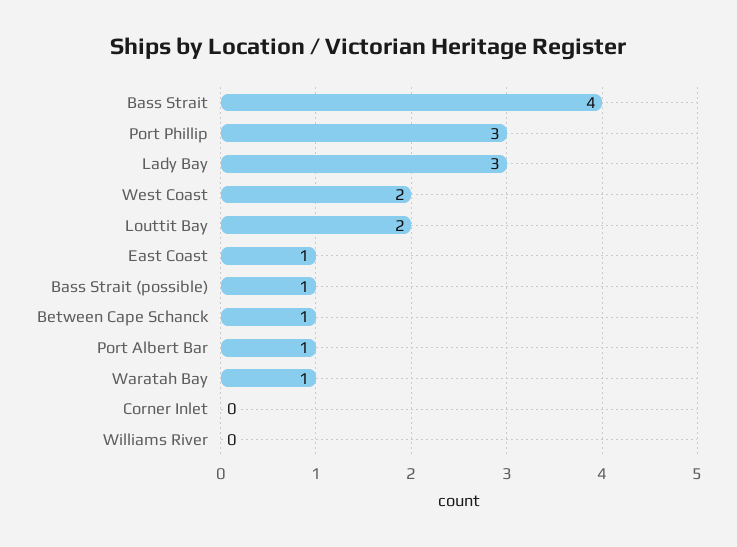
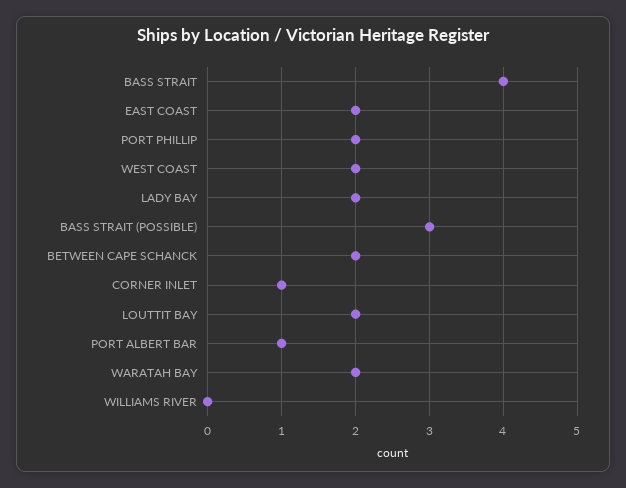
  {
    "Bass Strait": 4,
-   "Port Phillip": 3,
+   "Port Phillip": 2,
-   "Lady Bay": 3,
+   "Lady Bay": 2,
    "West Coast": 2,
    "Louttit Bay": 2,
-   "East Coast": 1,
+   "East Coast": 2,
-   "Bass Strait (possible)": 1,
+   "Bass Strait (possible)": 3,
-   "Between Cape Schanck": 1,
+   "Between Cape Schanck": 2,
    "Port Albert Bar": 1,
-   "Waratah Bay": 1,
+   "Waratah Bay": 2,
-   "Corner Inlet": 0,
+   "Corner Inlet": 1,
    "Williams River": 0
  }

